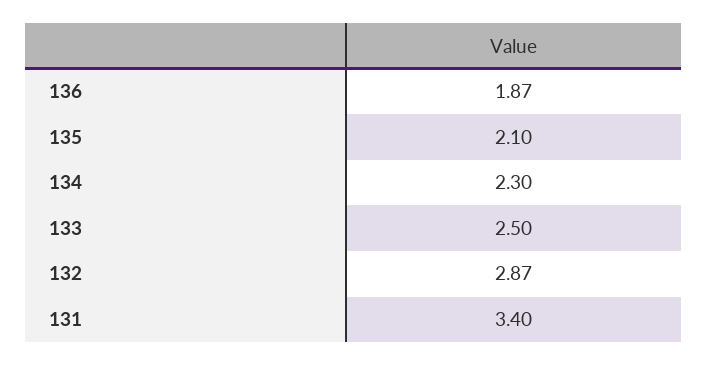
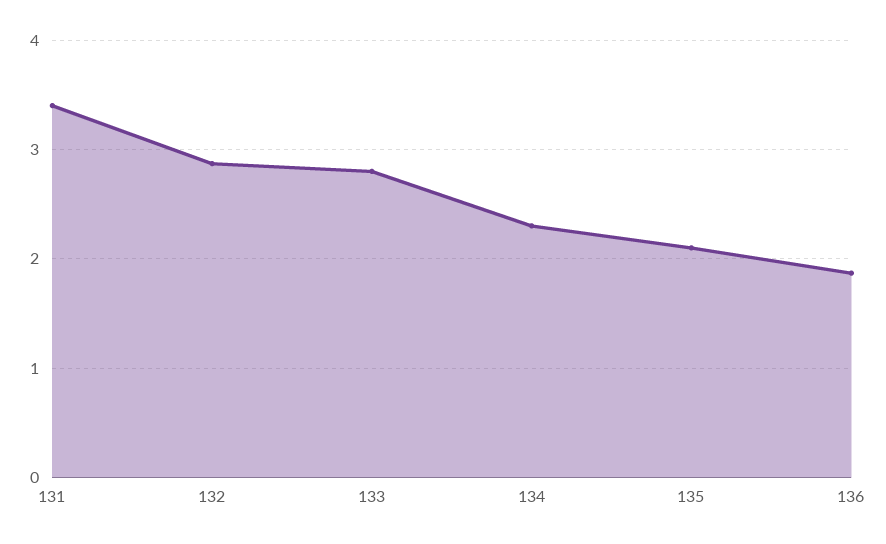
  {
    "136": 1.87,
    "135": 2.1,
    "134": 2.3,
-   "133": 2.5,
+   "133": 2.8,
    "132": 2.87,
    "131": 3.4
  }

